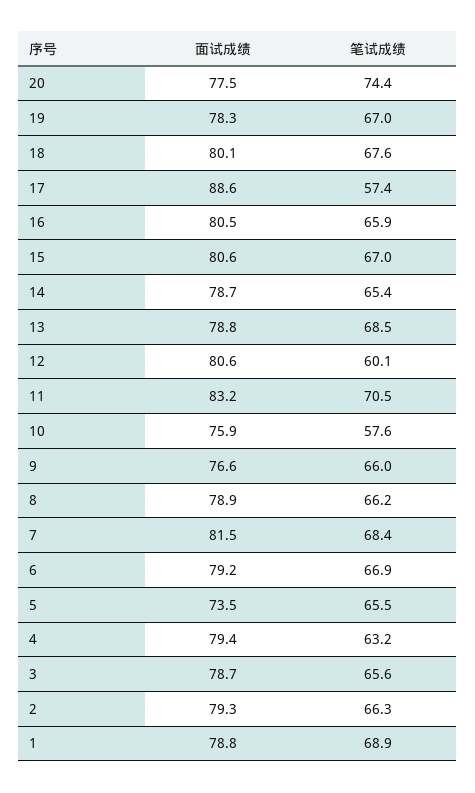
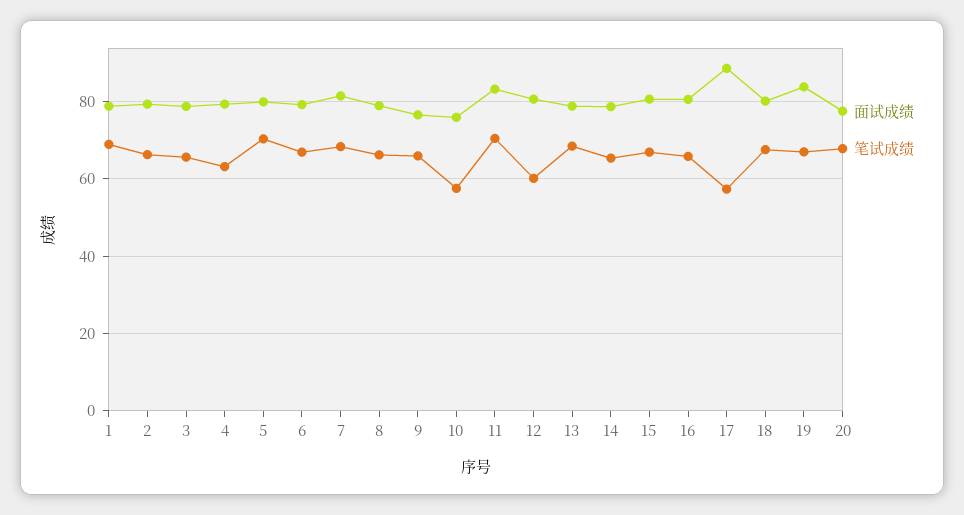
  {
    "面试成绩": {
      "20": 77.5,
-     "19": 78.3,
+     "19": 84,
      "18": 80.1,
      "17": 88.6,
      "16": 80.5,
      "15": 80.6,
      "14": 78.7,
      "13": 78.8,
      "12": 80.6,
      "11": 83.2,
      "10": 75.9,
      "9": 76.6,
      "8": 78.9,
      "7": 81.5,
      "6": 79.2,
-     "5": 73.5,
+     "5": 80,
      "4": 79.4,
      "3": 78.7,
      "2": 79.3,
      "1": 78.8
    },
    "笔试成绩": {
-     "20": 74.4,
+     "20": 68,
      "19": 67,
      "18": 67.6,
      "17": 57.4,
      "16": 65.9,
      "15": 67,
      "14": 65.4,
      "13": 68.5,
      "12": 60.1,
      "11": 70.5,
      "10": 57.6,
      "9": 66,
      "8": 66.2,
      "7": 68.4,
      "6": 66.9,
-     "5": 65.5,
+     "5": 70,
      "4": 63.2,
      "3": 65.6,
      "2": 66.3,
      "1": 68.9
    }
  }

